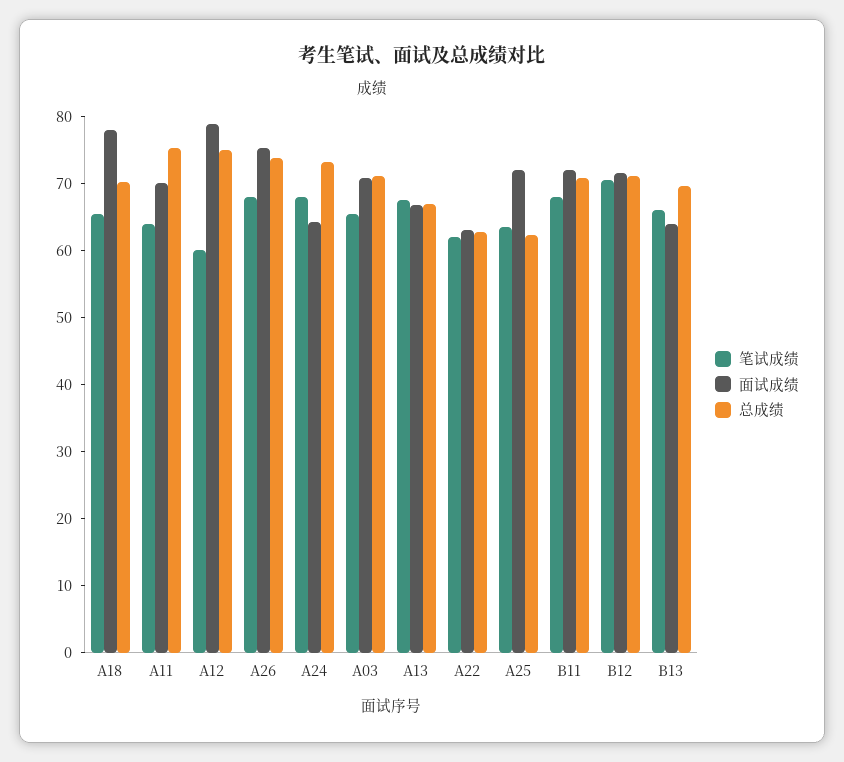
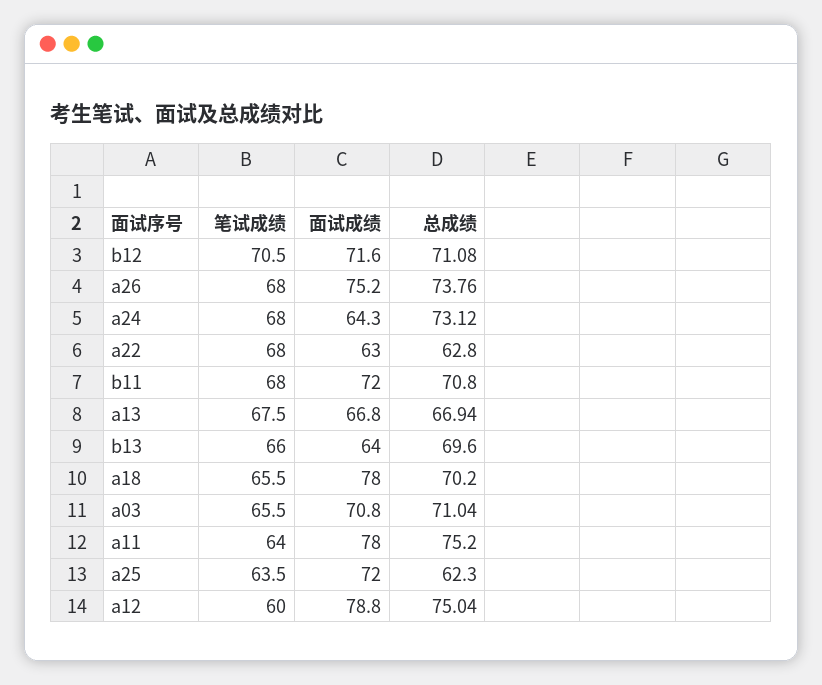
  {
    "笔试成绩": {
      "A18": 65.5,
      "A11": 64,
      "A12": 60,
      "A26": 68,
      "A24": 68,
      "A03": 65.5,
      "A13": 67.5,
-     "A22": 62,
+     "A22": 68,
      "A25": 63.5,
      "B11": 68,
      "B12": 70.5,
      "B13": 66
    },
    "面试成绩": {
      "A18": 78,
-     "A11": 70,
+     "A11": 78,
      "A12": 78.8,
      "A26": 75.2,
      "A24": 64.3,
      "A03": 70.8,
      "A13": 66.8,
      "A22": 63,
      "A25": 72,
      "B11": 72,
      "B12": 71.6,
      "B13": 64
    },
    "总成绩": {
      "A18": 70.2,
      "A11": 75.2,
      "A12": 75.04,
      "A26": 73.76,
      "A24": 73.12,
      "A03": 71.04,
      "A13": 66.94,
      "A22": 62.8,
      "A25": 62.3,
      "B11": 70.8,
      "B12": 71.08,
      "B13": 69.6
    }
  }

